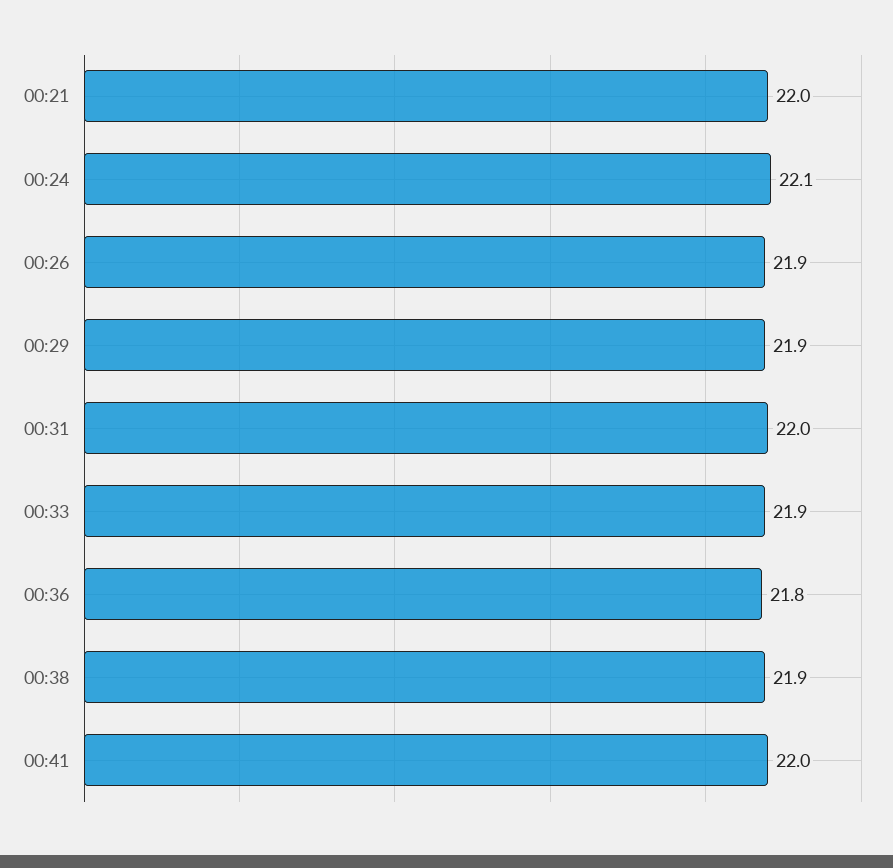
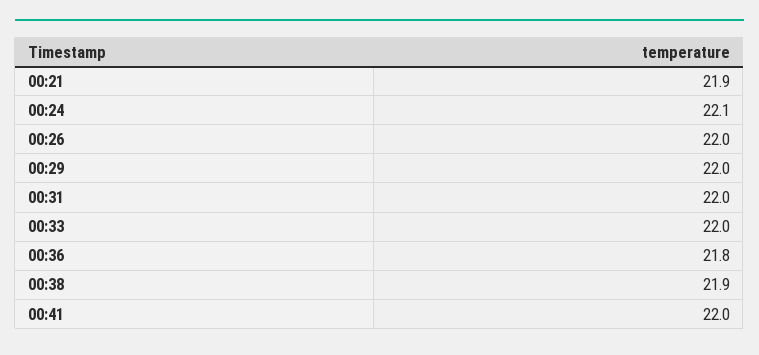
  {
-   "00:21": 22,
+   "00:21": 21.9,
    "00:24": 22.1,
-   "00:26": 21.9,
+   "00:26": 22,
-   "00:29": 21.9,
+   "00:29": 22,
    "00:31": 22,
-   "00:33": 21.9,
+   "00:33": 22,
    "00:36": 21.8,
    "00:38": 21.9,
    "00:41": 22
  }

